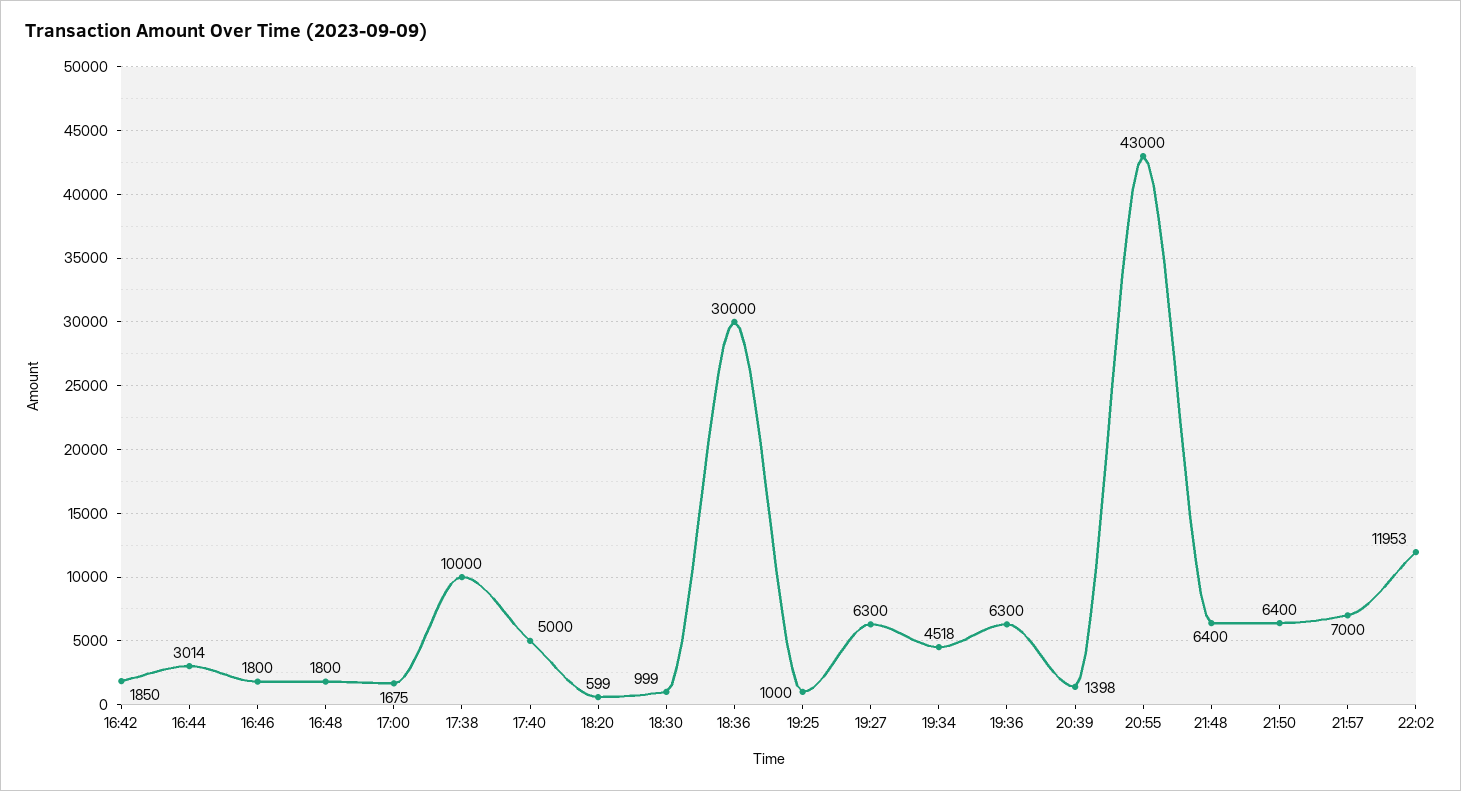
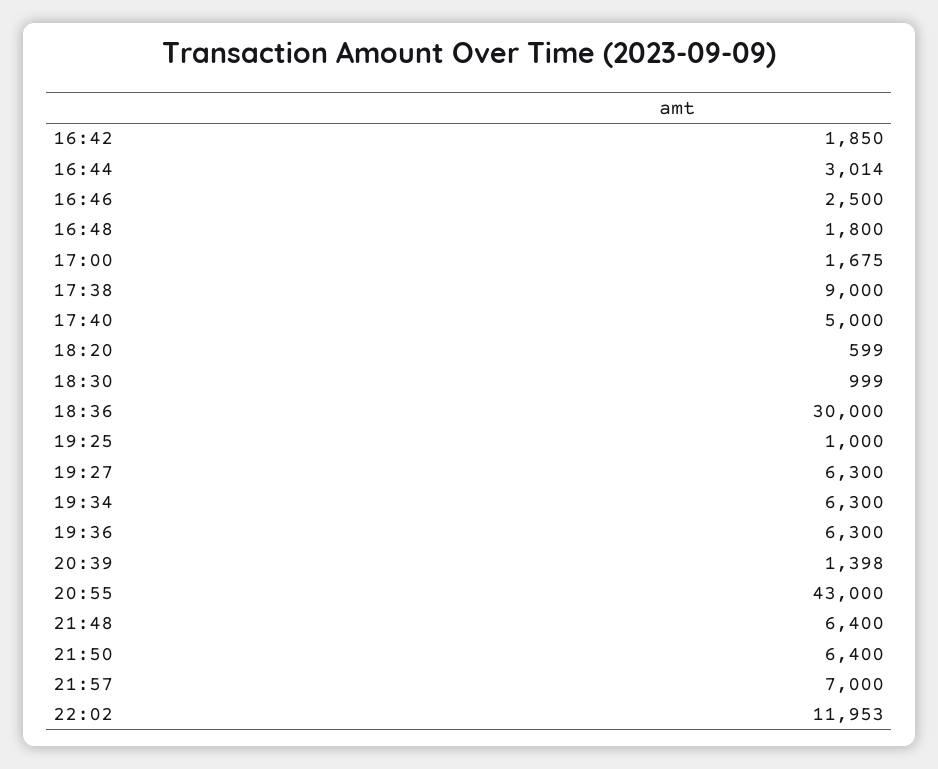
  {
    "16:42": 1850,
    "16:44": 3014,
-   "16:46": 1800,
+   "16:46": 2500,
    "16:48": 1800,
    "17:00": 1675,
-   "17:38": 10000,
+   "17:38": 9000,
    "17:40": 5000,
    "18:20": 599,
    "18:30": 999,
    "18:36": 30000,
    "19:25": 1000,
    "19:27": 6300,
-   "19:34": 4518,
+   "19:34": 6300,
    "19:36": 6300,
    "20:39": 1398,
    "20:55": 43000,
    "21:48": 6400,
    "21:50": 6400,
    "21:57": 7000,
    "22:02": 11953
  }

